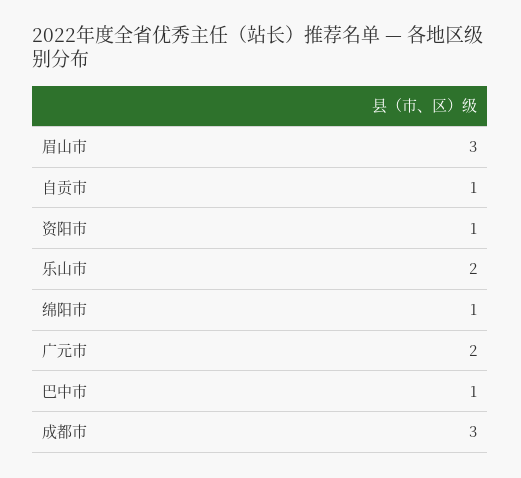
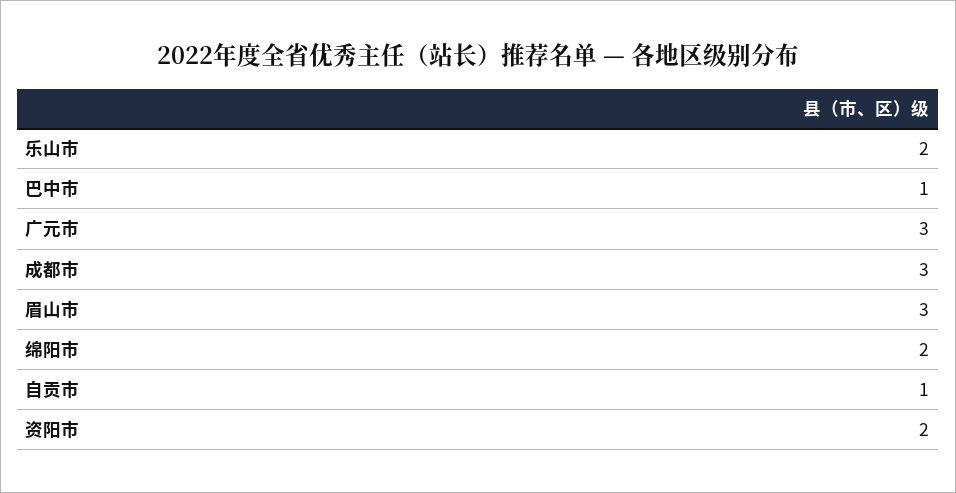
  {
    "眉山市": 3,
    "自贡市": 1,
-   "资阳市": 1,
+   "资阳市": 2,
    "乐山市": 2,
-   "绵阳市": 1,
+   "绵阳市": 2,
-   "广元市": 2,
+   "广元市": 3,
    "巴中市": 1,
    "成都市": 3
  }

